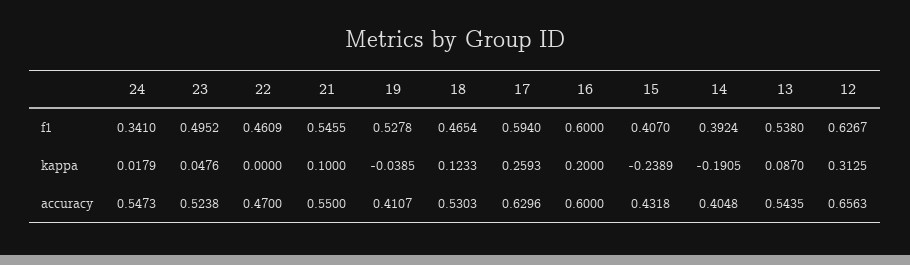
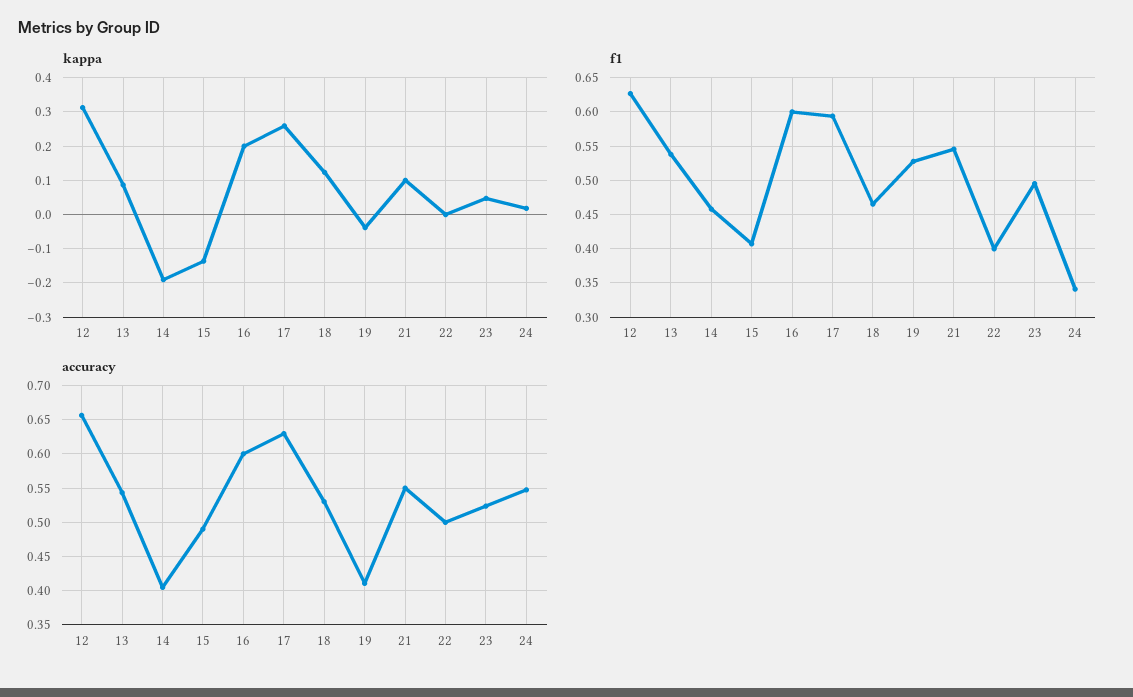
  {
    "f1": {
      "24": 0.341,
      "23": 0.4952,
-     "22": 0.4609,
+     "22": 0.4,
      "21": 0.5455,
      "19": 0.5278,
      "18": 0.4654,
      "17": 0.594,
      "16": 0.6,
      "15": 0.407,
-     "14": 0.3924,
+     "14": 0.46,
      "13": 0.538,
      "12": 0.6267
    },
    "kappa": {
      "24": 0.0179,
      "23": 0.0476,
      "22": 0,
      "21": 0.1,
      "19": -0.0385,
      "18": 0.1233,
      "17": 0.2593,
      "16": 0.2,
-     "15": -0.2389,
+     "15": -0.14,
      "14": -0.1905,
      "13": 0.087,
      "12": 0.3125
    },
    "accuracy": {
      "24": 0.5473,
      "23": 0.5238,
-     "22": 0.47,
+     "22": 0.5,
      "21": 0.55,
      "19": 0.4107,
      "18": 0.5303,
      "17": 0.6296,
      "16": 0.6,
-     "15": 0.4318,
+     "15": 0.49,
      "14": 0.4048,
      "13": 0.5435,
      "12": 0.6563
    }
  }

